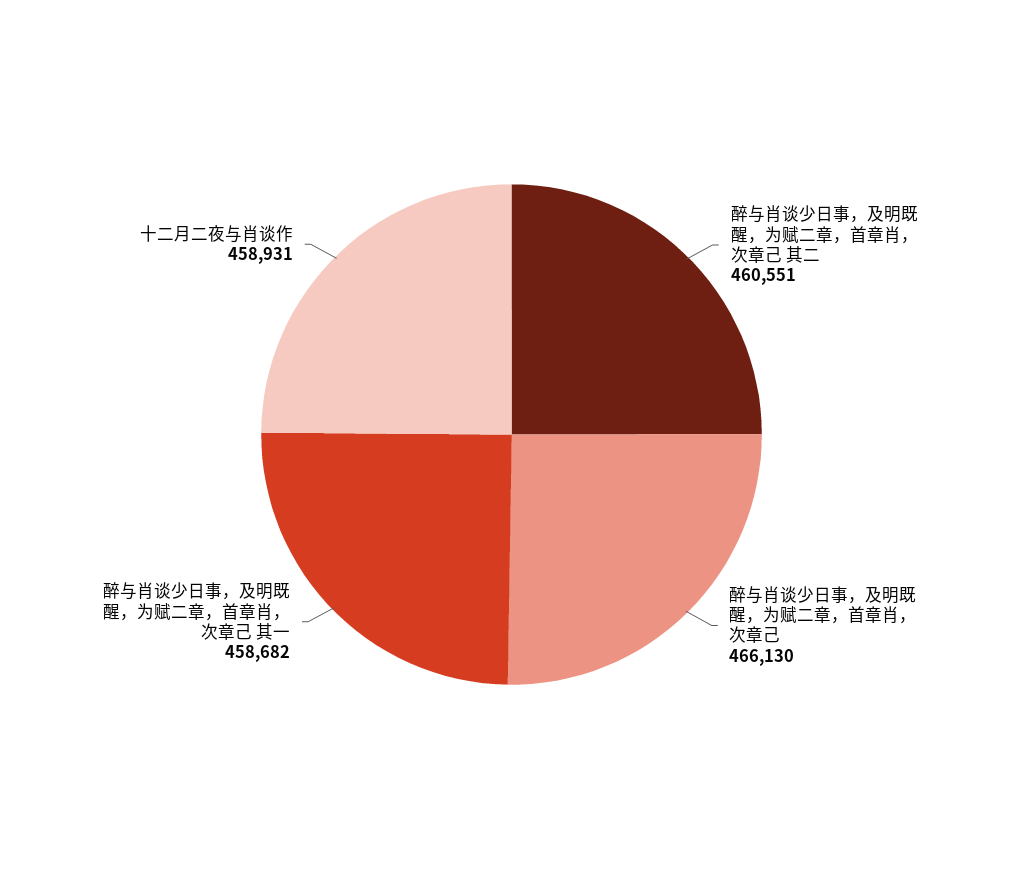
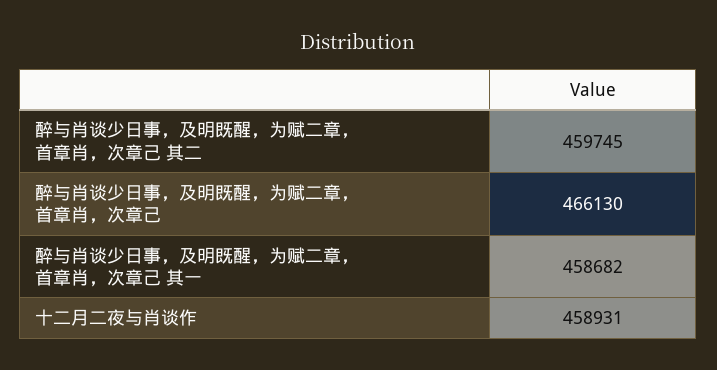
  {
-   "醉与肖谈少日事，及明既醒，为赋二章，首章肖，次章己 其二": 460551,
+   "醉与肖谈少日事，及明既醒，为赋二章，首章肖，次章己 其二": 459745,
    "醉与肖谈少日事，及明既醒，为赋二章，首章肖，次章己": 466130,
    "醉与肖谈少日事，及明既醒，为赋二章，首章肖，次章己 其一": 458682,
    "十二月二夜与肖谈作": 458931
  }

